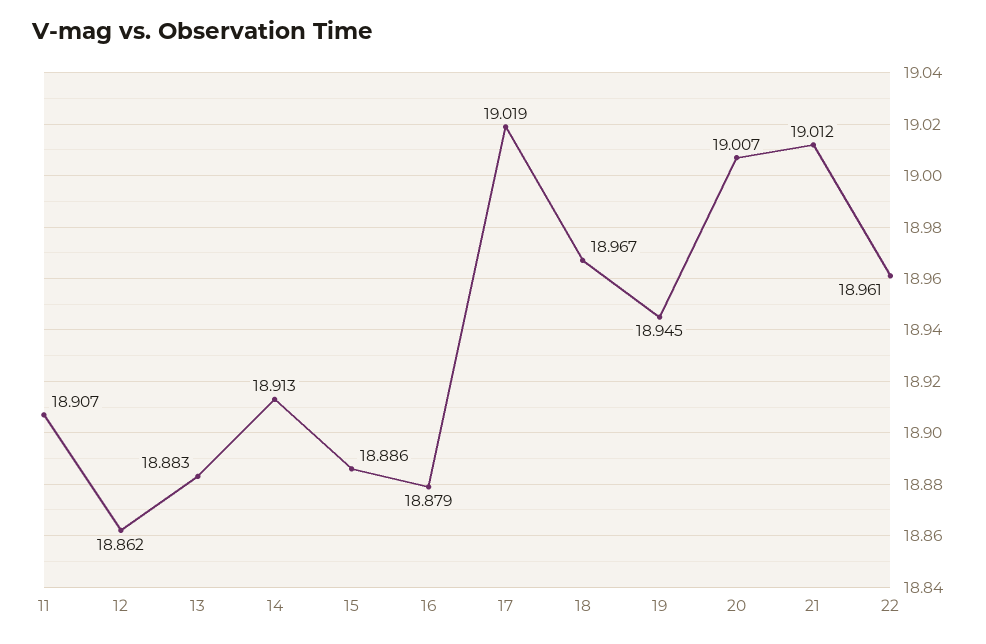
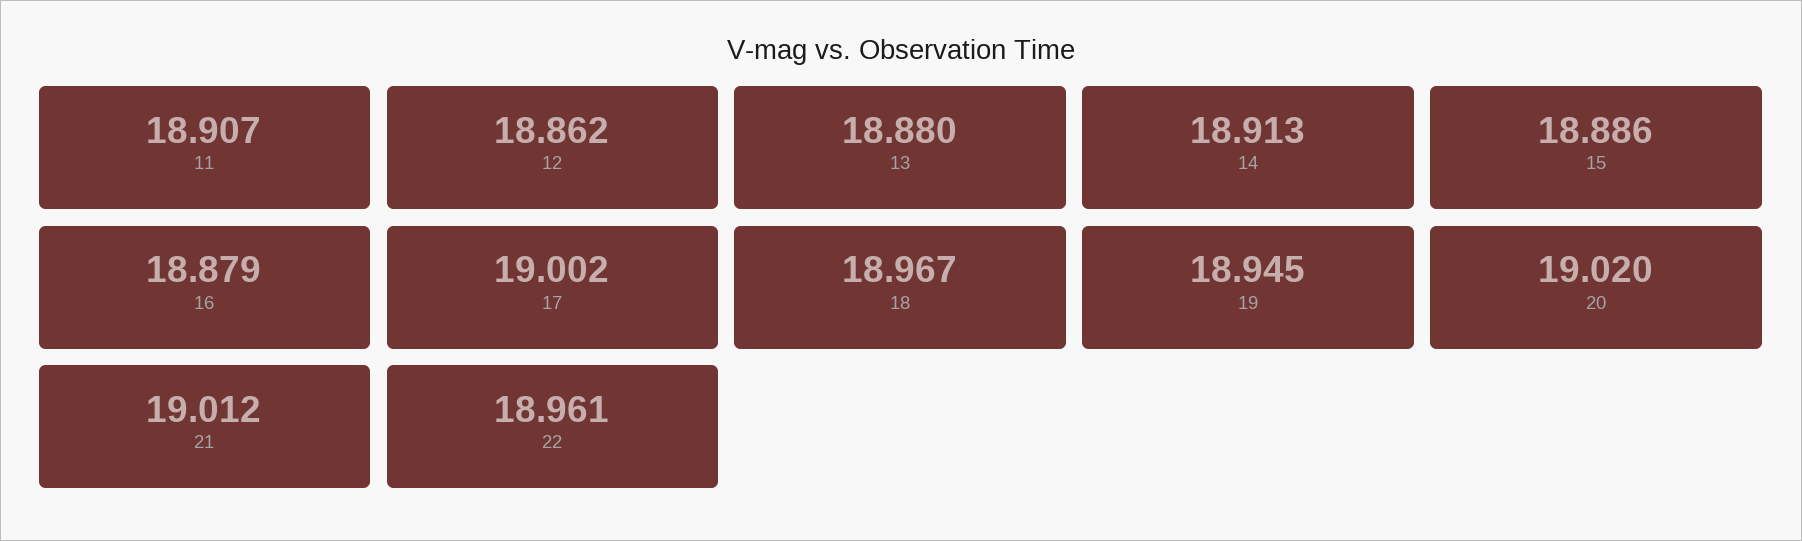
  {
    "11": 18.907,
    "12": 18.862,
-   "13": 18.883,
+   "13": 18.88,
    "14": 18.913,
    "15": 18.886,
    "16": 18.879,
-   "17": 19.019,
+   "17": 19.002,
    "18": 18.967,
    "19": 18.945,
-   "20": 19.007,
+   "20": 19.02,
    "21": 19.012,
    "22": 18.961
  }

